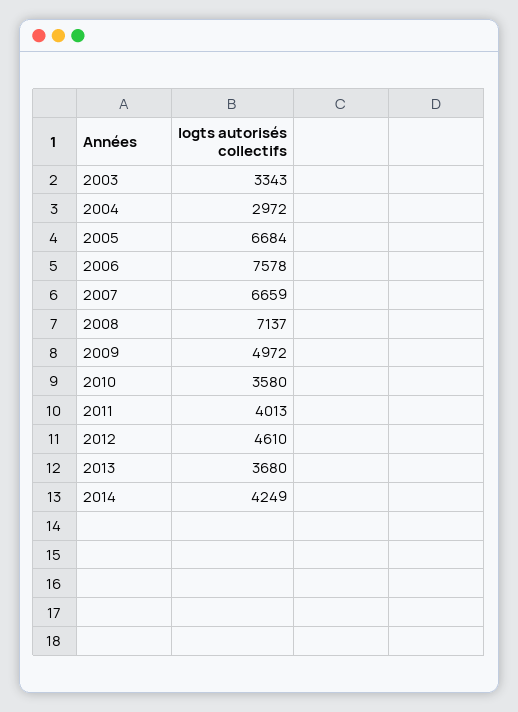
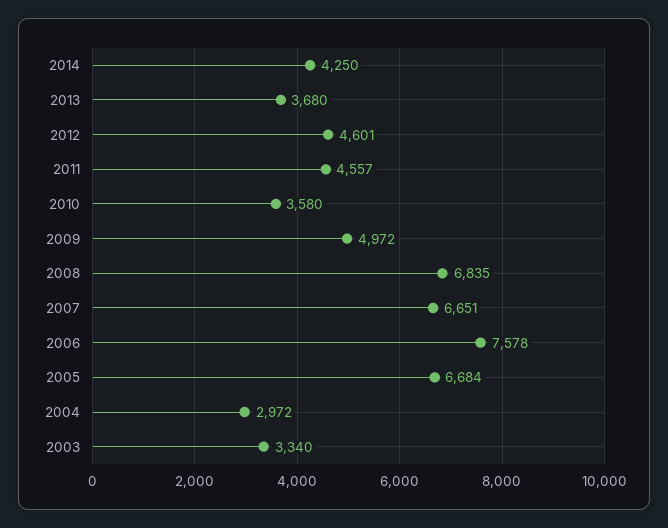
  {
-   "2003": 3343,
+   "2003": 3340,
    "2004": 2972,
    "2005": 6684,
    "2006": 7578,
-   "2007": 6659,
+   "2007": 6651,
-   "2008": 7137,
+   "2008": 6835,
    "2009": 4972,
    "2010": 3580,
-   "2011": 4013,
+   "2011": 4557,
-   "2012": 4610,
+   "2012": 4601,
    "2013": 3680,
-   "2014": 4249
+   "2014": 4250
  }

